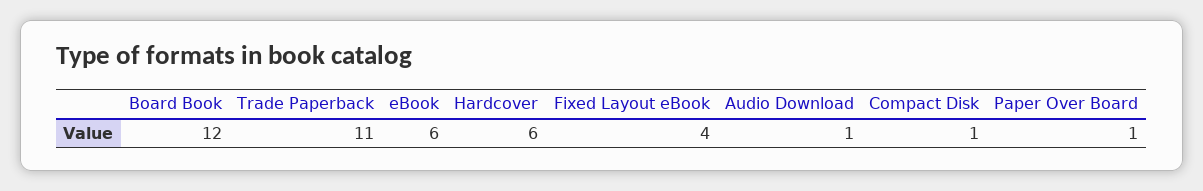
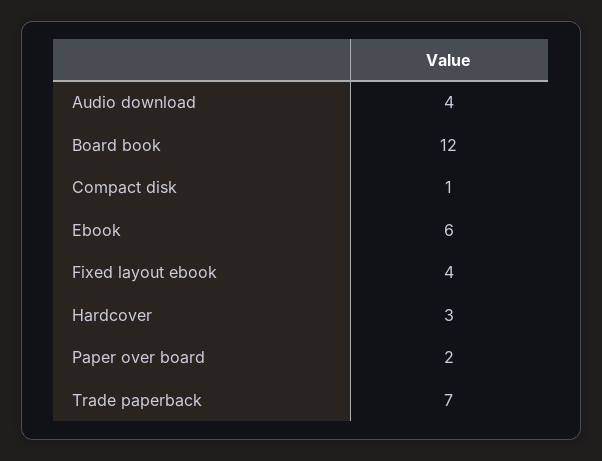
  {
    "Board Book": 12,
-   "Trade Paperback": 11,
+   "Trade Paperback": 7,
    "eBook": 6,
-   "Hardcover": 6,
+   "Hardcover": 3,
    "Fixed Layout eBook": 4,
-   "Audio Download": 1,
+   "Audio Download": 4,
    "Compact Disk": 1,
-   "Paper Over Board": 1
+   "Paper Over Board": 2
  }

